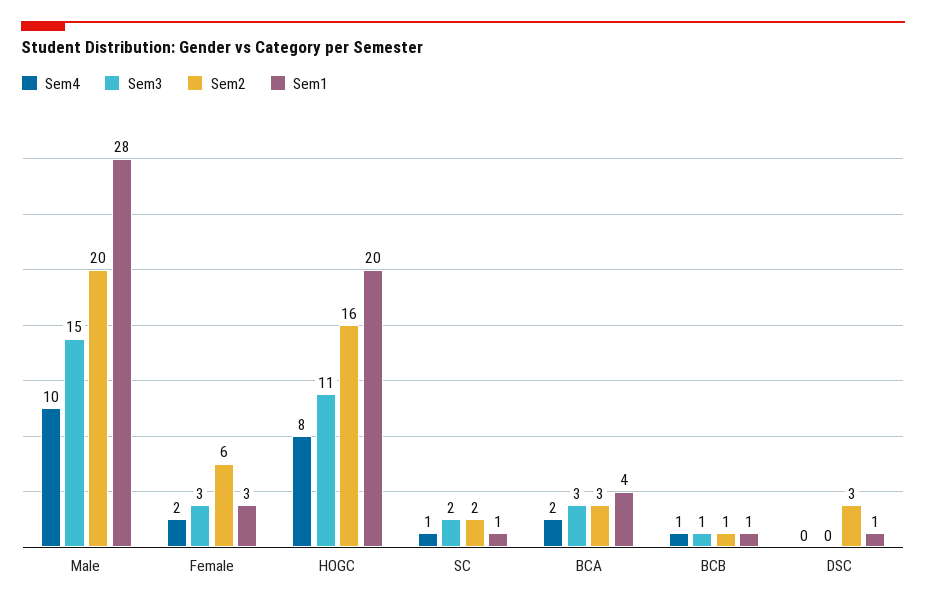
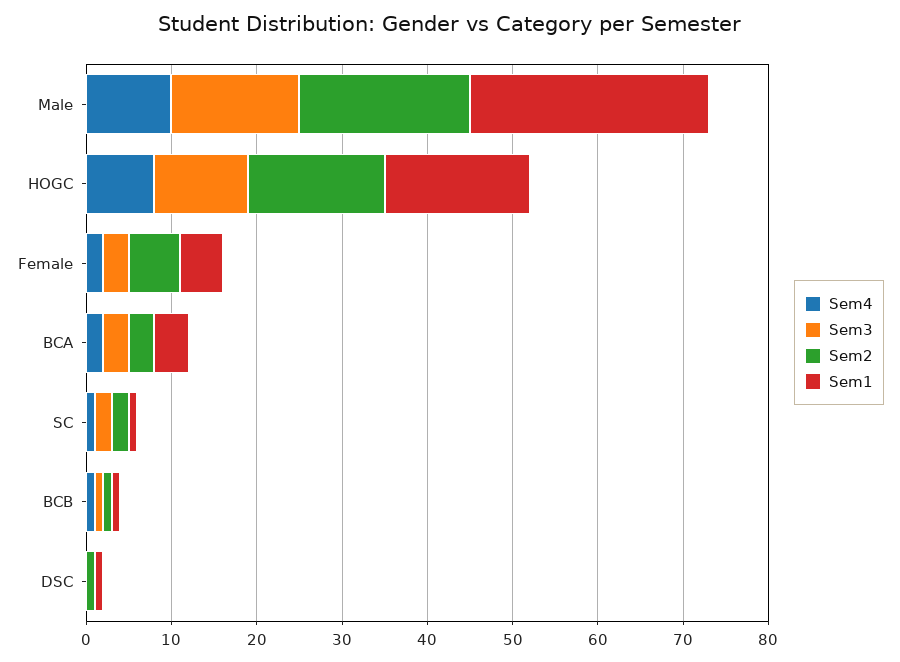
  {
    "Sem4": {
      "Male": 10,
      "Female": 2,
      "HOGC": 8,
      "SC": 1,
      "BCA": 2,
      "BCB": 1,
      "DSC": 0
    },
    "Sem3": {
      "Male": 15,
      "Female": 3,
      "HOGC": 11,
      "SC": 2,
      "BCA": 3,
      "BCB": 1,
      "DSC": 0
    },
    "Sem2": {
      "Male": 20,
      "Female": 6,
      "HOGC": 16,
      "SC": 2,
      "BCA": 3,
      "BCB": 1,
-     "DSC": 3
+     "DSC": 1
    },
    "Sem1": {
      "Male": 28,
-     "Female": 3,
+     "Female": 5,
-     "HOGC": 20,
+     "HOGC": 17,
      "SC": 1,
      "BCA": 4,
      "BCB": 1,
      "DSC": 1
    }
  }

